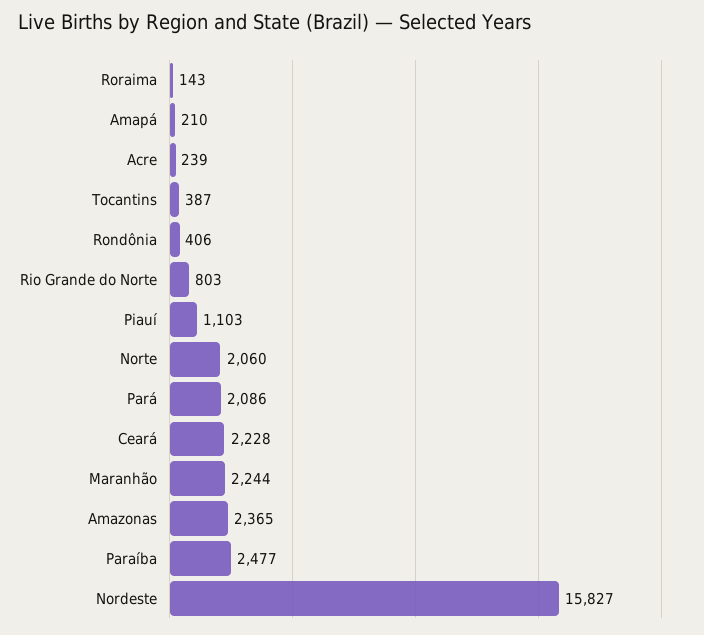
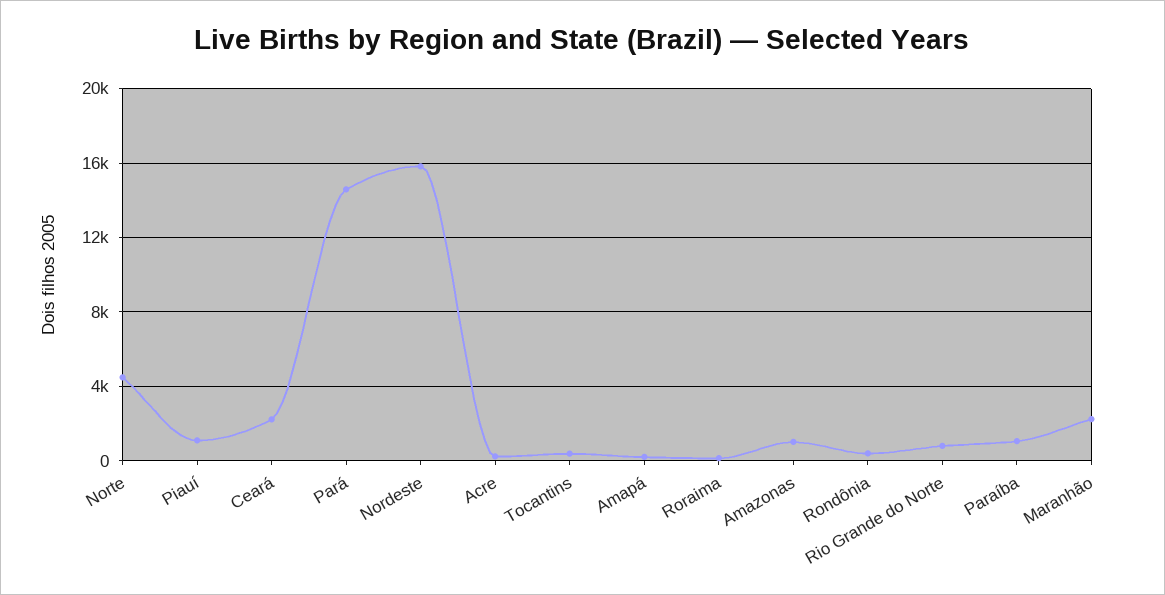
  {
    "Roraima": 143,
    "Amapá": 210,
    "Acre": 239,
    "Tocantins": 387,
    "Rondônia": 406,
    "Rio Grande do Norte": 803,
    "Piauí": 1103,
-   "Norte": 2060,
+   "Norte": 4500,
-   "Pará": 2086,
+   "Pará": 14500,
    "Ceará": 2228,
    "Maranhão": 2244,
-   "Amazonas": 2365,
+   "Amazonas": 1000,
-   "Paraíba": 2477,
+   "Paraíba": 1000,
    "Nordeste": 15827
  }

